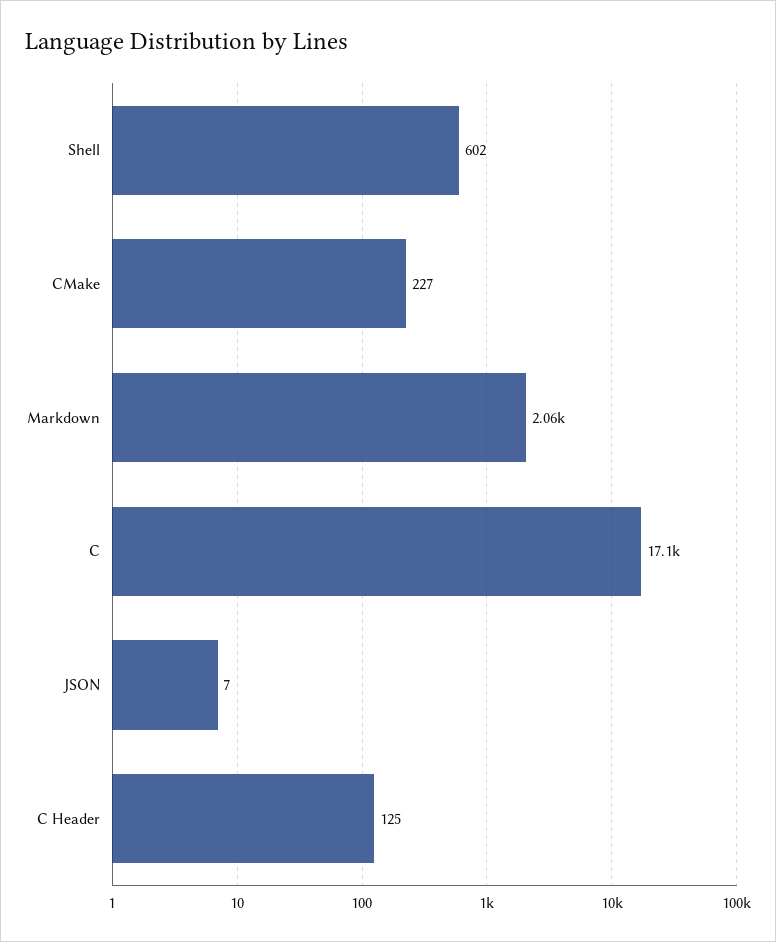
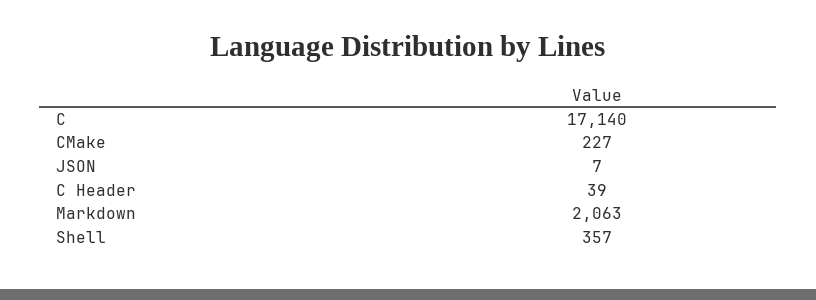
  {
-   "Shell": 602,
+   "Shell": 357,
    "CMake": 227,
    "Markdown": 2063,
    "C": 17140,
    "JSON": 7,
-   "C Header": 125
+   "C Header": 39
  }

